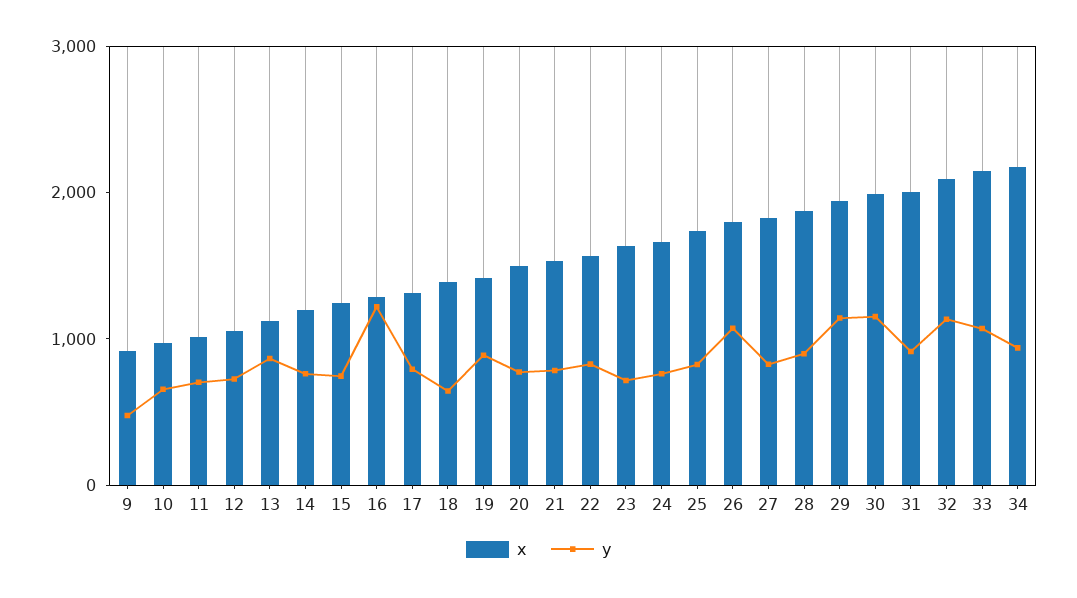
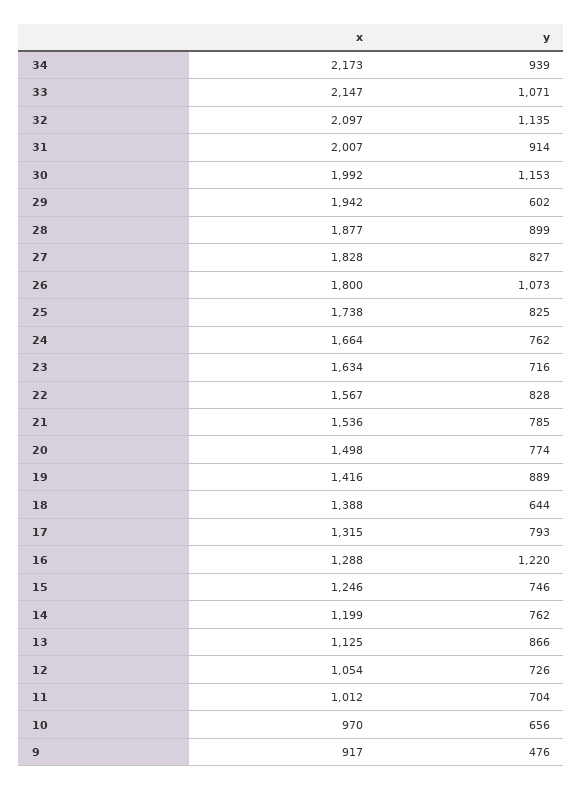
  {
    "x": {
      "9": 917,
      "10": 970,
      "11": 1012,
      "12": 1054,
      "13": 1125,
      "14": 1199,
      "15": 1246,
      "16": 1288,
      "17": 1315,
      "18": 1388,
      "19": 1416,
      "20": 1498,
      "21": 1536,
      "22": 1567,
      "23": 1634,
      "24": 1664,
      "25": 1738,
      "26": 1800,
      "27": 1828,
      "28": 1877,
      "29": 1942,
      "30": 1992,
      "31": 2007,
      "32": 2097,
      "33": 2147,
      "34": 2173
    },
    "y": {
      "9": 476,
      "10": 656,
      "11": 704,
      "12": 726,
      "13": 866,
      "14": 762,
      "15": 746,
      "16": 1220,
      "17": 793,
      "18": 644,
      "19": 889,
      "20": 774,
      "21": 785,
      "22": 828,
      "23": 716,
      "24": 762,
      "25": 825,
      "26": 1073,
      "27": 827,
      "28": 899,
-     "29": 1200,
+     "29": 602,
      "30": 1153,
      "31": 914,
      "32": 1135,
      "33": 1071,
      "34": 939
    }
  }

